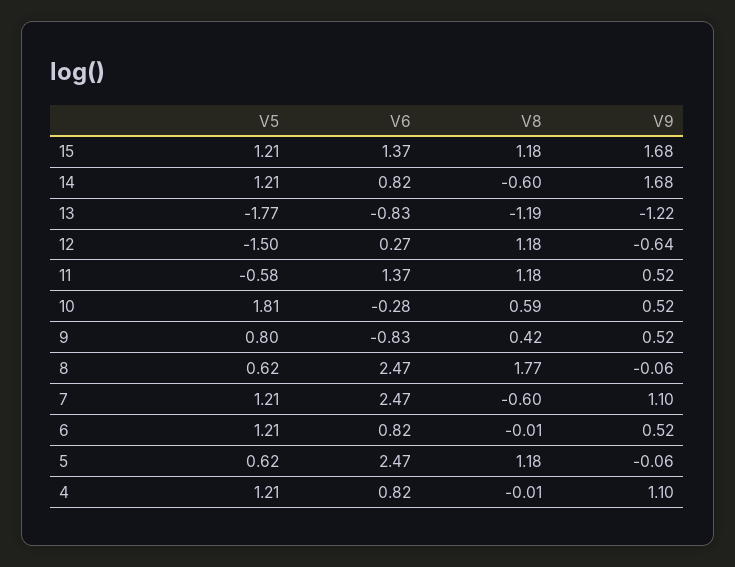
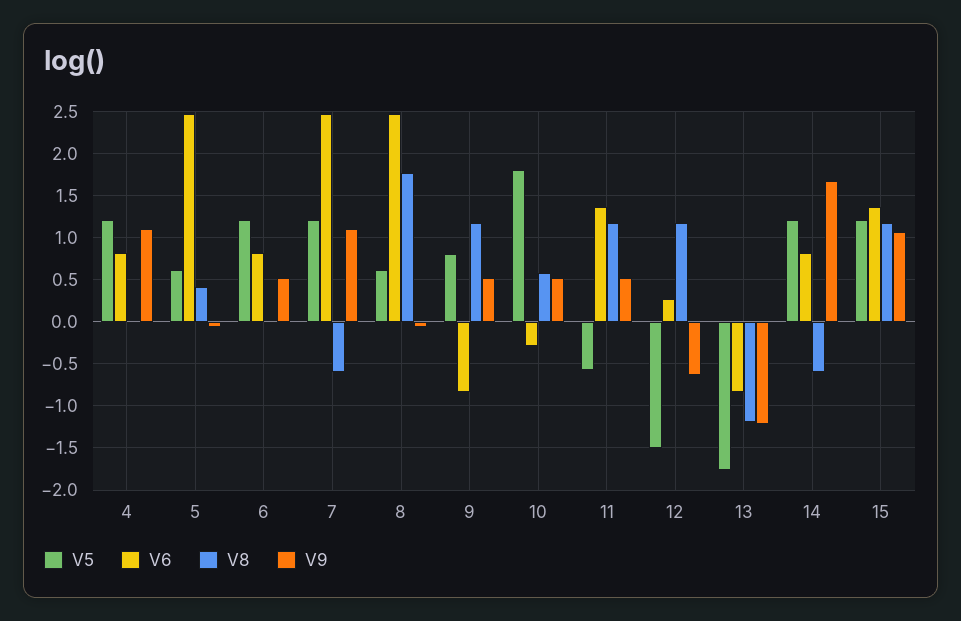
  {
    "V5": {
      "15": 1.21,
      "14": 1.21,
      "13": -1.77,
      "12": -1.5,
      "11": -0.58,
      "10": 1.81,
      "9": 0.8,
      "8": 0.62,
      "7": 1.21,
      "6": 1.21,
      "5": 0.62,
      "4": 1.21
    },
    "V6": {
      "15": 1.37,
      "14": 0.82,
      "13": -0.83,
      "12": 0.27,
      "11": 1.37,
      "10": -0.28,
      "9": -0.83,
      "8": 2.47,
      "7": 2.47,
      "6": 0.82,
      "5": 2.47,
      "4": 0.82
    },
    "V8": {
      "15": 1.18,
      "14": -0.6,
      "13": -1.19,
      "12": 1.18,
      "11": 1.18,
      "10": 0.59,
-     "9": 0.42,
+     "9": 1.2,
      "8": 1.77,
      "7": -0.6,
      "6": -0.01,
-     "5": 1.18,
+     "5": 0.4,
      "4": -0.01
    },
    "V9": {
-     "15": 1.68,
+     "15": 1.1,
      "14": 1.68,
      "13": -1.22,
      "12": -0.64,
      "11": 0.52,
      "10": 0.52,
      "9": 0.52,
      "8": -0.06,
      "7": 1.1,
      "6": 0.52,
      "5": -0.06,
      "4": 1.1
    }
  }

